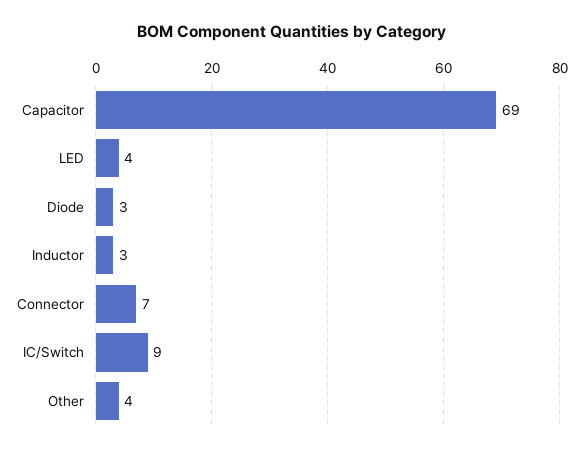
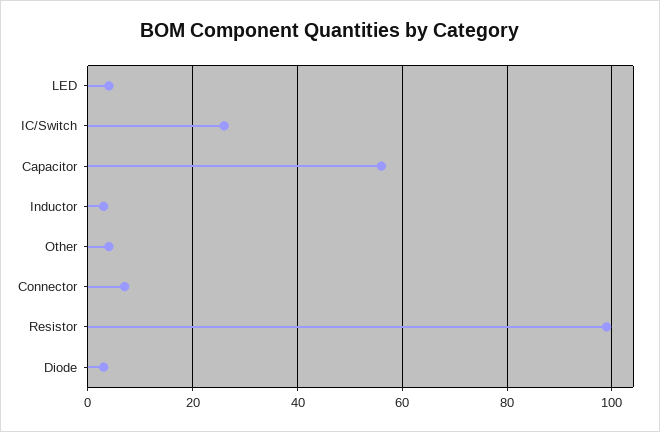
  {
-   "Capacitor": 69,
+   "Capacitor": 55,
    "LED": 4,
    "Diode": 3,
    "Inductor": 3,
    "Connector": 7,
-   "IC/Switch": 9,
+   "IC/Switch": 25,
-   "Other": 4
+   "Other": 4,
+   "Resistor": 100
  }

